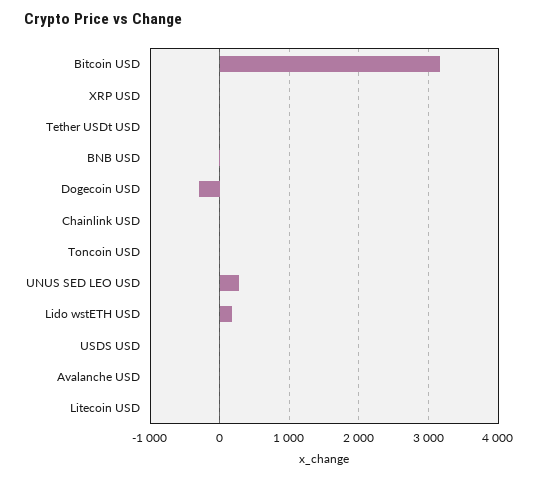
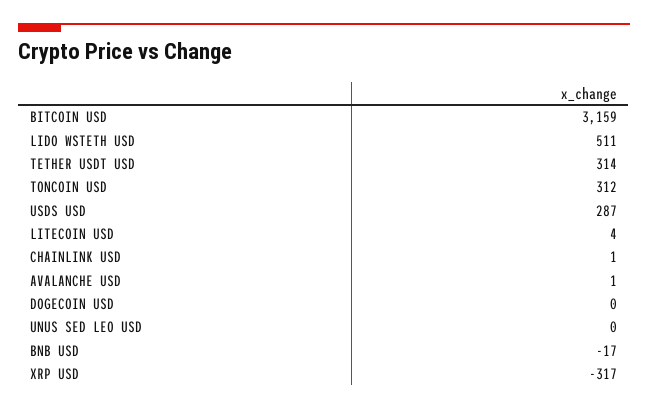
  {
    "Bitcoin USD": 3159,
-   "XRP USD": 0,
+   "XRP USD": -317,
-   "Tether USDt USD": 0,
+   "Tether USDt USD": 314,
    "BNB USD": -17,
-   "Dogecoin USD": -300,
+   "Dogecoin USD": 0,
    "Chainlink USD": 1,
-   "Toncoin USD": 0,
+   "Toncoin USD": 312,
-   "UNUS SED LEO USD": 300,
+   "UNUS SED LEO USD": 0,
-   "Lido wstETH USD": 200,
+   "Lido wstETH USD": 511,
-   "USDS USD": 0,
+   "USDS USD": 287,
    "Avalanche USD": 1,
    "Litecoin USD": 4
  }

